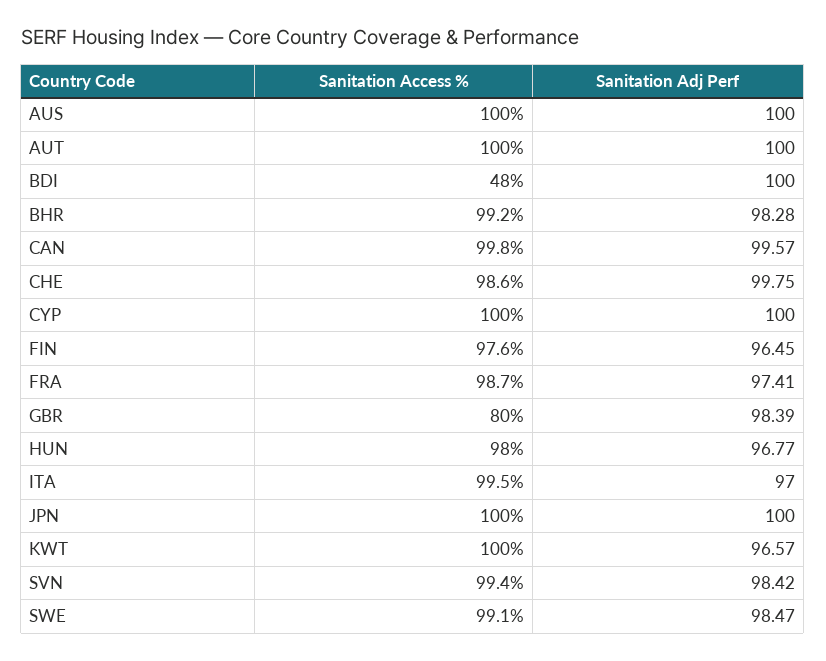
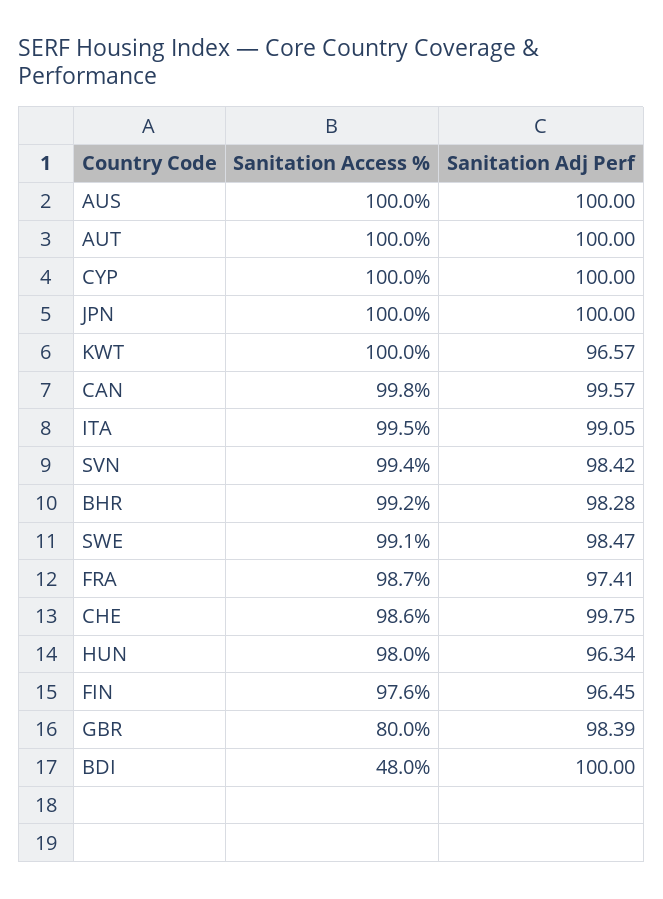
  {
    "Sanitation Access %": {
      "AUS": 100,
      "AUT": 100,
      "BDI": 48,
      "BHR": 99.2,
      "CAN": 99.8,
      "CHE": 98.6,
      "CYP": 100,
      "FIN": 97.6,
      "FRA": 98.7,
      "GBR": 80,
      "HUN": 98,
      "ITA": 99.5,
      "JPN": 100,
      "KWT": 100,
      "SVN": 99.4,
      "SWE": 99.1
    },
    "Sanitation Adj Perf": {
      "AUS": 100,
      "AUT": 100,
      "BDI": 100,
      "BHR": 98.28,
      "CAN": 99.57,
      "CHE": 99.75,
      "CYP": 100,
      "FIN": 96.45,
      "FRA": 97.41,
      "GBR": 98.39,
-     "HUN": 96.77,
+     "HUN": 96.34,
-     "ITA": 97,
+     "ITA": 99.05,
      "JPN": 100,
      "KWT": 96.57,
      "SVN": 98.42,
      "SWE": 98.47
    }
  }

